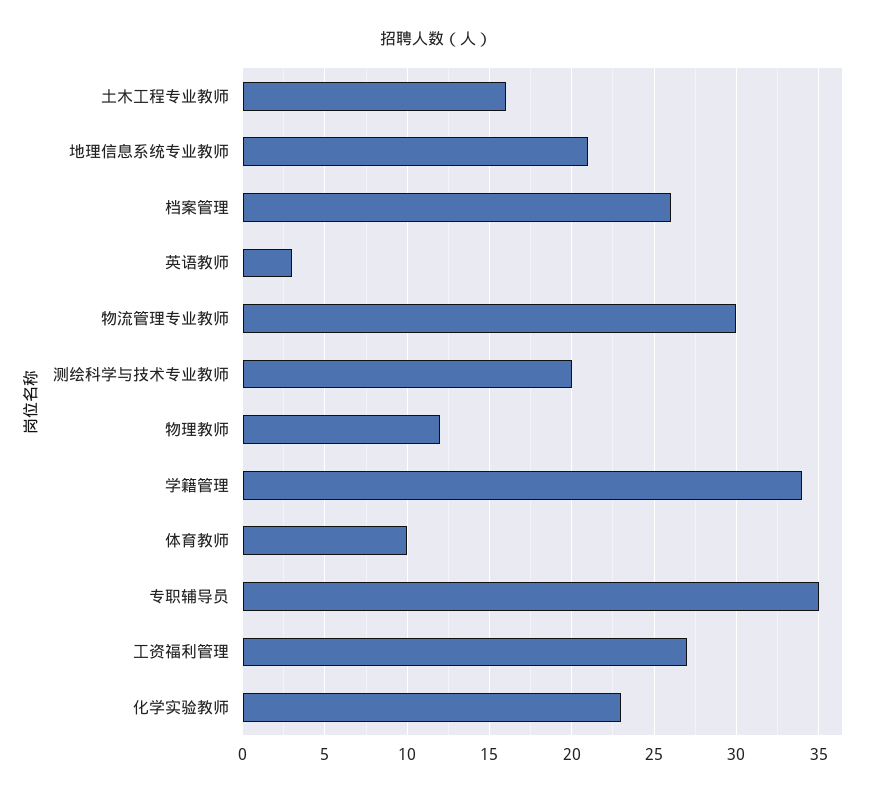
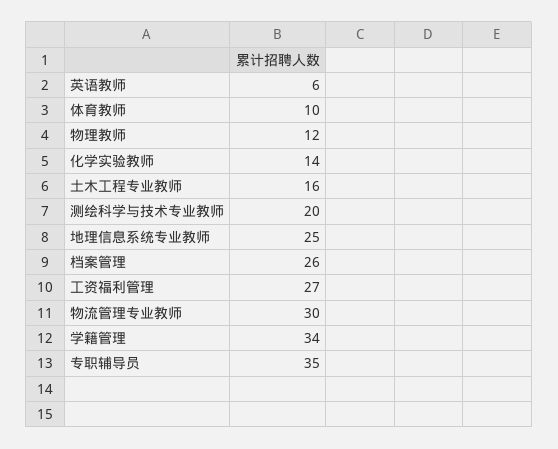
  {
    "土木工程专业教师": 16,
-   "地理信息系统专业教师": 21,
+   "地理信息系统专业教师": 25,
    "档案管理": 26,
-   "英语教师": 3,
+   "英语教师": 6,
    "物流管理专业教师": 30,
    "测绘科学与技术专业教师": 20,
    "物理教师": 12,
    "学籍管理": 34,
    "体育教师": 10,
    "专职辅导员": 35,
    "工资福利管理": 27,
-   "化学实验教师": 23
+   "化学实验教师": 14
  }

